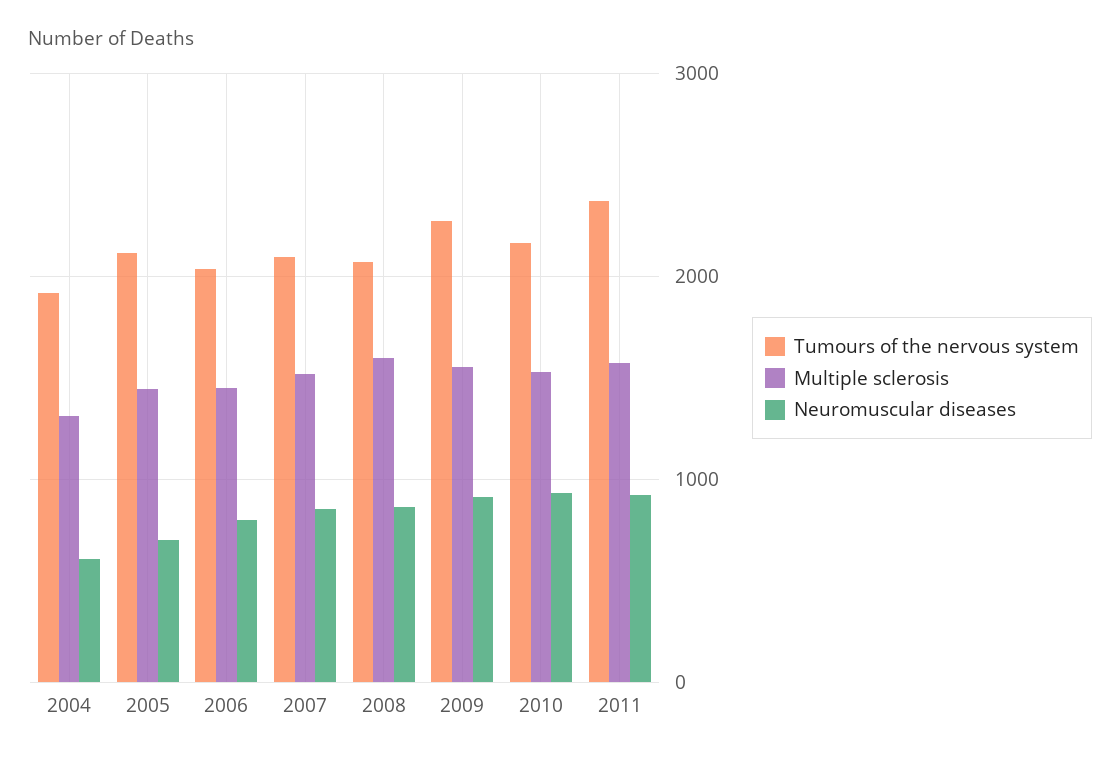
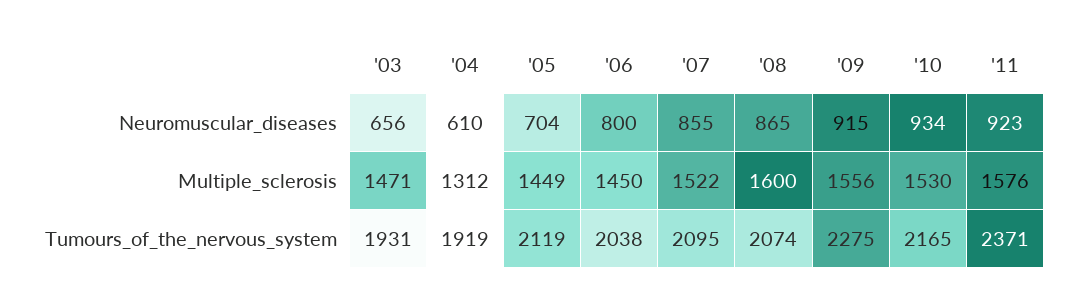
  {
    "Tumours of the nervous system": {
      "2004": 1919,
      "2005": 2119,
      "2006": 2038,
      "2007": 2095,
      "2008": 2074,
      "2009": 2275,
      "2010": 2165,
-     "2011": 2371
+     "2011": 2371,
+     "'03": 1931
    },
    "Multiple sclerosis": {
      "2004": 1312,
      "2005": 1449,
      "2006": 1450,
      "2007": 1522,
      "2008": 1600,
      "2009": 1556,
      "2010": 1530,
-     "2011": 1576
+     "2011": 1576,
+     "'03": 1471
    },
    "Neuromuscular diseases": {
      "2004": 610,
      "2005": 704,
      "2006": 800,
      "2007": 855,
      "2008": 865,
      "2009": 915,
      "2010": 934,
-     "2011": 923
+     "2011": 923,
+     "'03": 656
    }
  }

